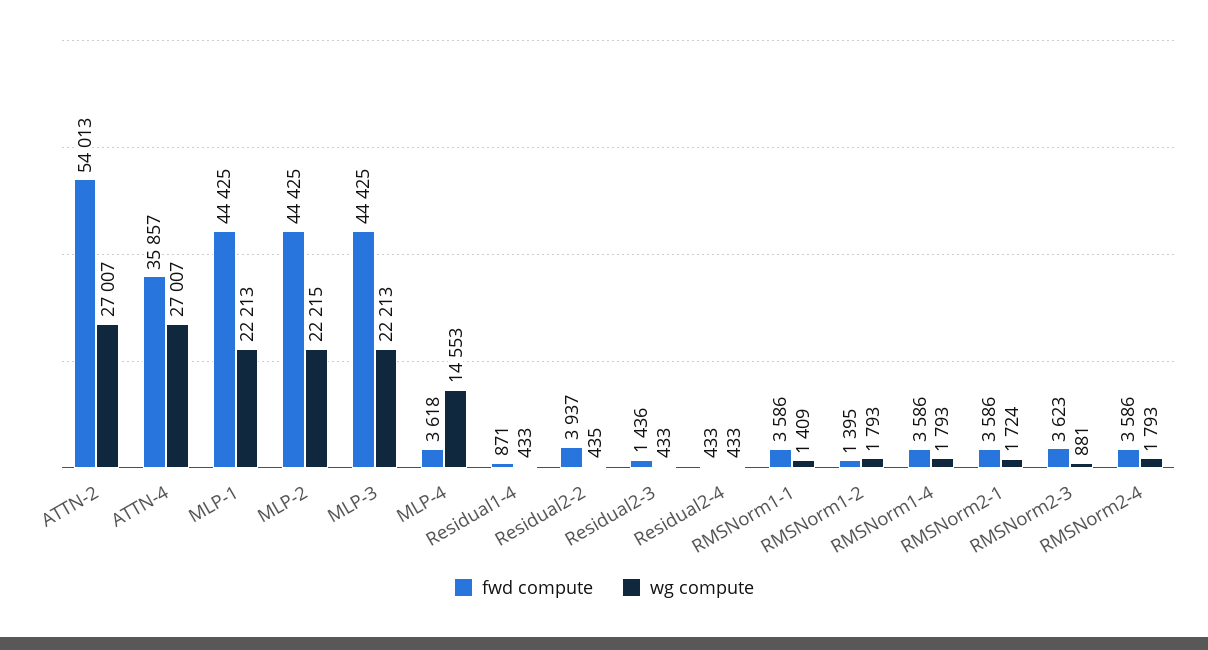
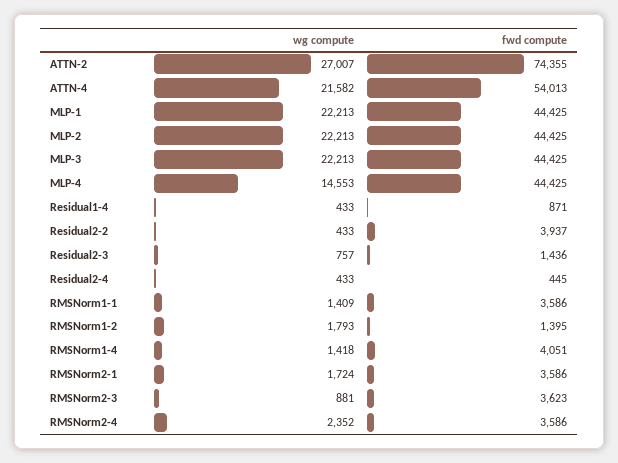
  {
    "fwd compute": {
-     "ATTN-2": 54013,
+     "ATTN-2": 74355,
-     "ATTN-4": 35857,
+     "ATTN-4": 54013,
      "MLP-1": 44425,
      "MLP-2": 44425,
      "MLP-3": 44425,
-     "MLP-4": 3618,
+     "MLP-4": 44425,
      "Residual1-4": 871,
      "Residual2-2": 3937,
      "Residual2-3": 1436,
-     "Residual2-4": 433,
+     "Residual2-4": 445,
      "RMSNorm1-1": 3586,
      "RMSNorm1-2": 1395,
-     "RMSNorm1-4": 3586,
+     "RMSNorm1-4": 4051,
      "RMSNorm2-1": 3586,
      "RMSNorm2-3": 3623,
      "RMSNorm2-4": 3586
    },
    "wg compute": {
      "ATTN-2": 27007,
-     "ATTN-4": 27007,
+     "ATTN-4": 21582,
      "MLP-1": 22213,
-     "MLP-2": 22215,
+     "MLP-2": 22213,
      "MLP-3": 22213,
      "MLP-4": 14553,
      "Residual1-4": 433,
-     "Residual2-2": 435,
+     "Residual2-2": 433,
-     "Residual2-3": 433,
+     "Residual2-3": 757,
      "Residual2-4": 433,
      "RMSNorm1-1": 1409,
      "RMSNorm1-2": 1793,
-     "RMSNorm1-4": 1793,
+     "RMSNorm1-4": 1418,
      "RMSNorm2-1": 1724,
      "RMSNorm2-3": 881,
-     "RMSNorm2-4": 1793
+     "RMSNorm2-4": 2352
    }
  }

